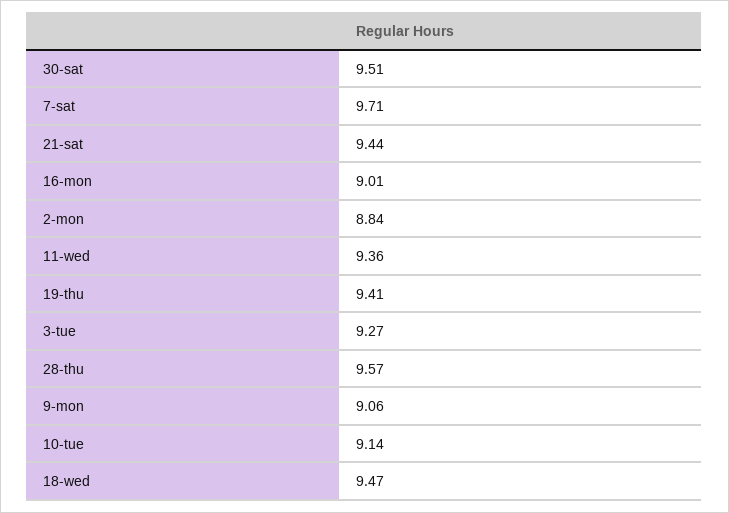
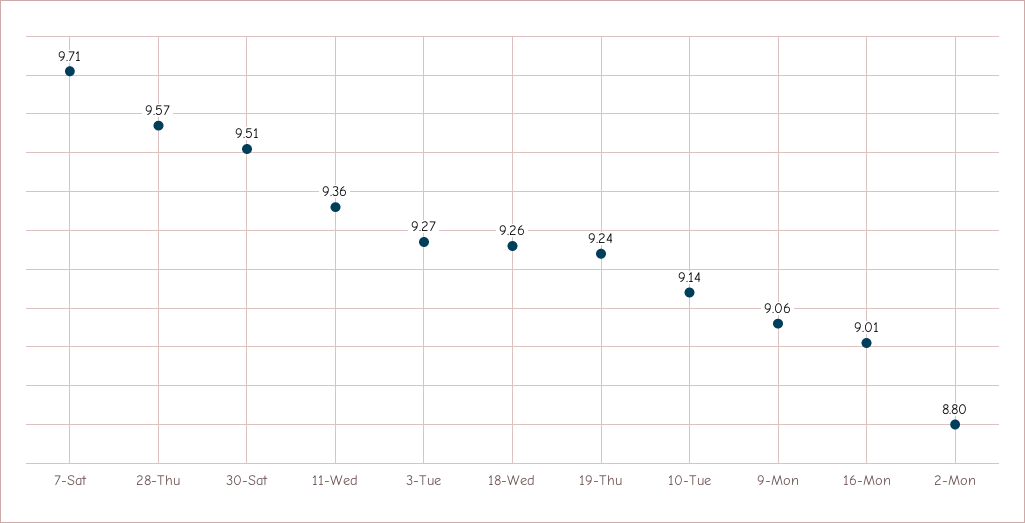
  {
    "30-sat": 9.51,
    "7-sat": 9.71,
-   "21-sat": 9.44,
    "16-mon": 9.01,
-   "2-mon": 8.84,
+   "2-mon": 8.8,
    "11-wed": 9.36,
-   "19-thu": 9.41,
+   "19-thu": 9.24,
    "3-tue": 9.27,
    "28-thu": 9.57,
    "9-mon": 9.06,
    "10-tue": 9.14,
-   "18-wed": 9.47
+   "18-wed": 9.26
  }

